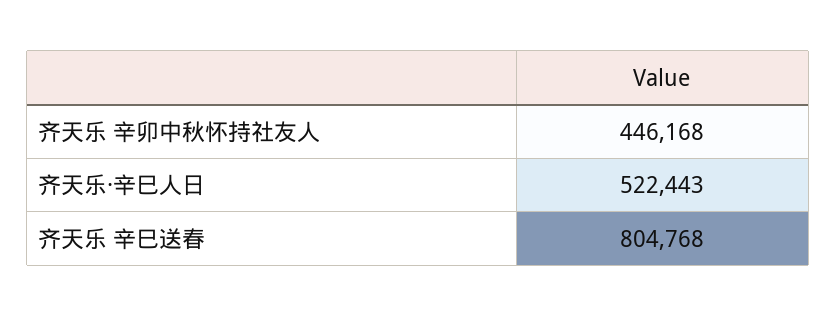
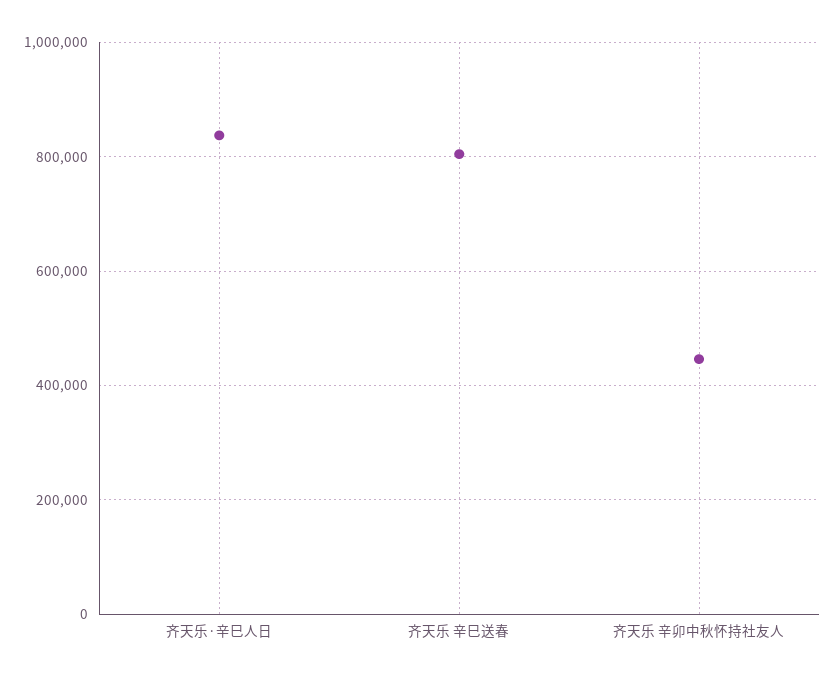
  {
    "齐天乐 辛卯中秋怀持社友人": 446168,
-   "齐天乐·辛巳人日": 522443,
+   "齐天乐·辛巳人日": 840000,
    "齐天乐 辛巳送春": 804768
  }

